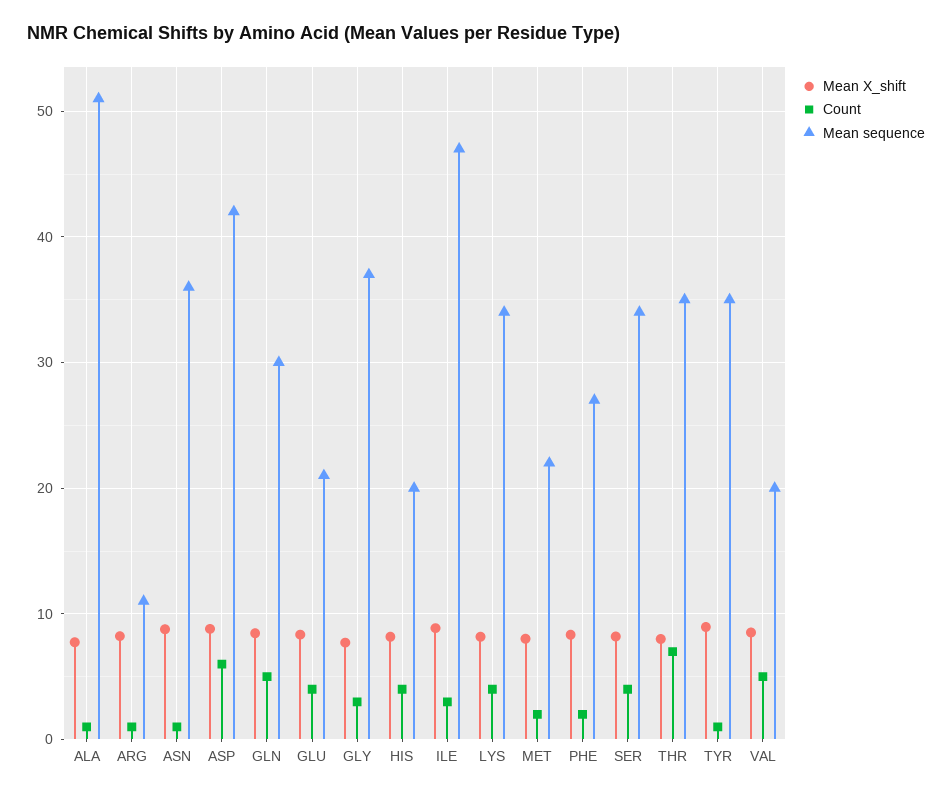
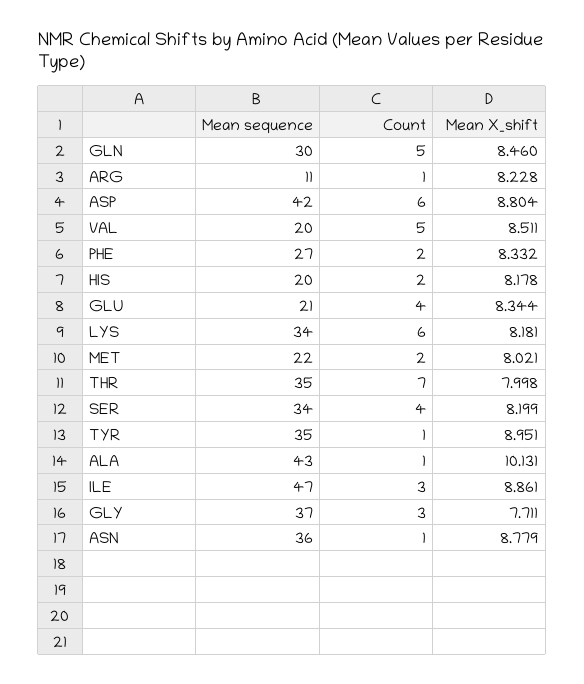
  {
    "Mean X_shift": {
-     "ALA": 8,
+     "ALA": 10.131,
      "ARG": 8.228,
      "ASN": 8.779,
      "ASP": 8.804,
      "GLN": 8.46,
      "GLU": 8.344,
      "GLY": 7.711,
      "HIS": 8.178,
      "ILE": 8.861,
      "LYS": 8.181,
      "MET": 8.021,
      "PHE": 8.332,
      "SER": 8.199,
      "THR": 7.998,
      "TYR": 8.951,
      "VAL": 8.511
    },
    "Count": {
      "ALA": 1,
      "ARG": 1,
      "ASN": 1,
      "ASP": 6,
      "GLN": 5,
      "GLU": 4,
      "GLY": 3,
-     "HIS": 4,
+     "HIS": 2,
      "ILE": 3,
-     "LYS": 4,
+     "LYS": 6,
      "MET": 2,
      "PHE": 2,
      "SER": 4,
      "THR": 7,
      "TYR": 1,
      "VAL": 5
    },
    "Mean sequence": {
-     "ALA": 51,
+     "ALA": 43,
      "ARG": 11,
      "ASN": 36,
      "ASP": 42,
      "GLN": 30,
      "GLU": 21,
      "GLY": 37,
      "HIS": 20,
      "ILE": 47,
      "LYS": 34,
      "MET": 22,
      "PHE": 27,
      "SER": 34,
      "THR": 35,
      "TYR": 35,
      "VAL": 20
    }
  }

